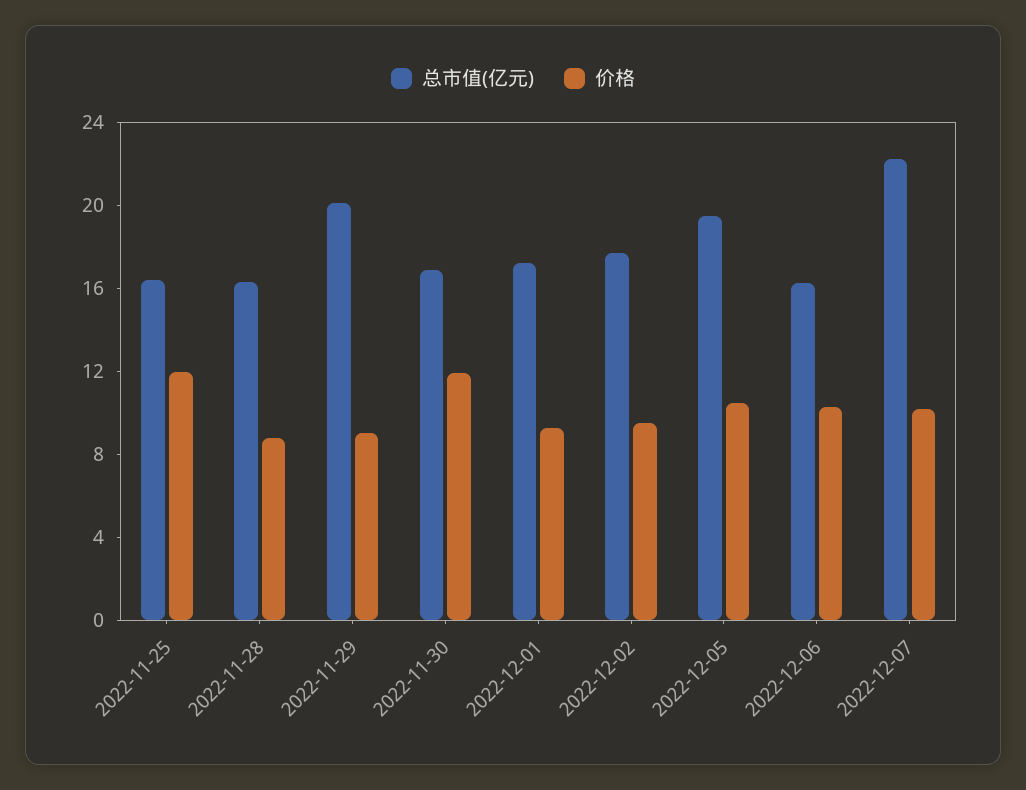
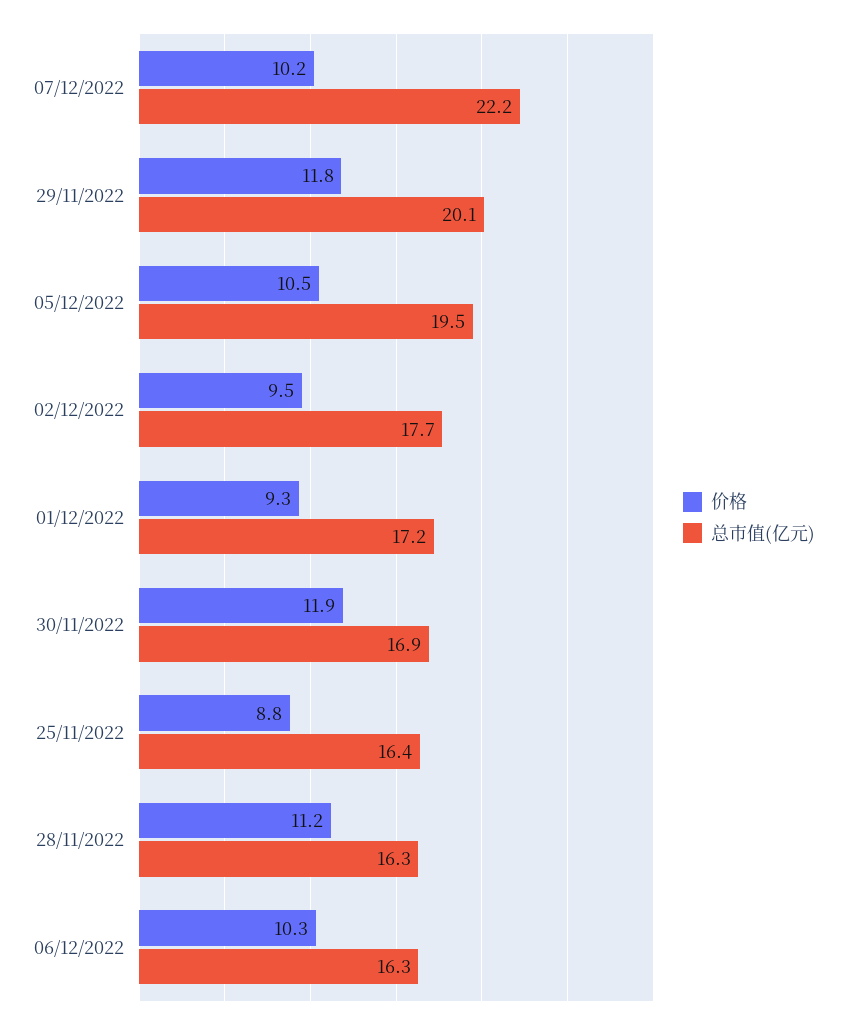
  {
    "总市值(亿元)": {
      "2022-11-25": 16.4,
      "2022-11-28": 16.3,
      "2022-11-29": 20.1,
      "2022-11-30": 16.9,
      "2022-12-01": 17.2,
      "2022-12-02": 17.7,
      "2022-12-05": 19.5,
      "2022-12-06": 16.3,
      "2022-12-07": 22.2
    },
    "价格": {
-     "2022-11-25": 12,
+     "2022-11-25": 8.8,
-     "2022-11-28": 9,
+     "2022-11-28": 11.2,
-     "2022-11-29": 9,
+     "2022-11-29": 11.8,
      "2022-11-30": 11.9,
      "2022-12-01": 9.3,
      "2022-12-02": 9.5,
      "2022-12-05": 10.5,
      "2022-12-06": 10.3,
      "2022-12-07": 10.2
    }
  }

